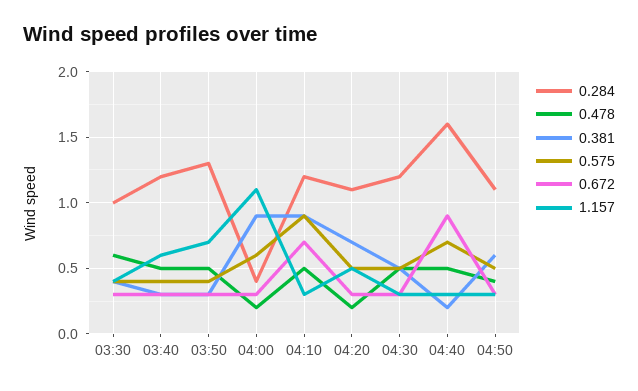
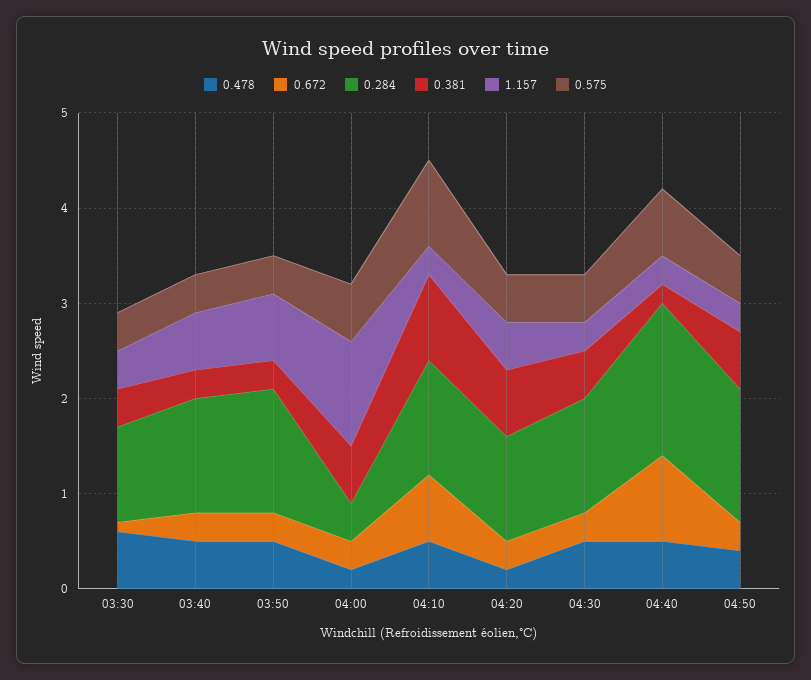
  {
    "0.284": {
      "03:30": 1,
      "03:40": 1.2,
      "03:50": 1.3,
      "04:00": 0.4,
      "04:10": 1.2,
      "04:20": 1.1,
      "04:30": 1.2,
      "04:40": 1.6,
-     "04:50": 1.1
+     "04:50": 1.4
    },
    "0.478": {
      "03:30": 0.6,
      "03:40": 0.5,
      "03:50": 0.5,
      "04:00": 0.2,
      "04:10": 0.5,
      "04:20": 0.2,
      "04:30": 0.5,
      "04:40": 0.5,
      "04:50": 0.4
    },
    "0.381": {
      "03:30": 0.4,
      "03:40": 0.3,
      "03:50": 0.3,
-     "04:00": 0.9,
+     "04:00": 0.6,
      "04:10": 0.9,
      "04:20": 0.7,
      "04:30": 0.5,
      "04:40": 0.2,
      "04:50": 0.6
    },
    "0.575": {
      "03:30": 0.4,
      "03:40": 0.4,
      "03:50": 0.4,
      "04:00": 0.6,
      "04:10": 0.9,
      "04:20": 0.5,
      "04:30": 0.5,
      "04:40": 0.7,
      "04:50": 0.5
    },
    "0.672": {
-     "03:30": 0.3,
+     "03:30": 0.1,
      "03:40": 0.3,
      "03:50": 0.3,
      "04:00": 0.3,
      "04:10": 0.7,
      "04:20": 0.3,
      "04:30": 0.3,
      "04:40": 0.9,
      "04:50": 0.3
    },
    "1.157": {
      "03:30": 0.4,
      "03:40": 0.6,
      "03:50": 0.7,
      "04:00": 1.1,
      "04:10": 0.3,
      "04:20": 0.5,
      "04:30": 0.3,
      "04:40": 0.3,
      "04:50": 0.3
    }
  }

